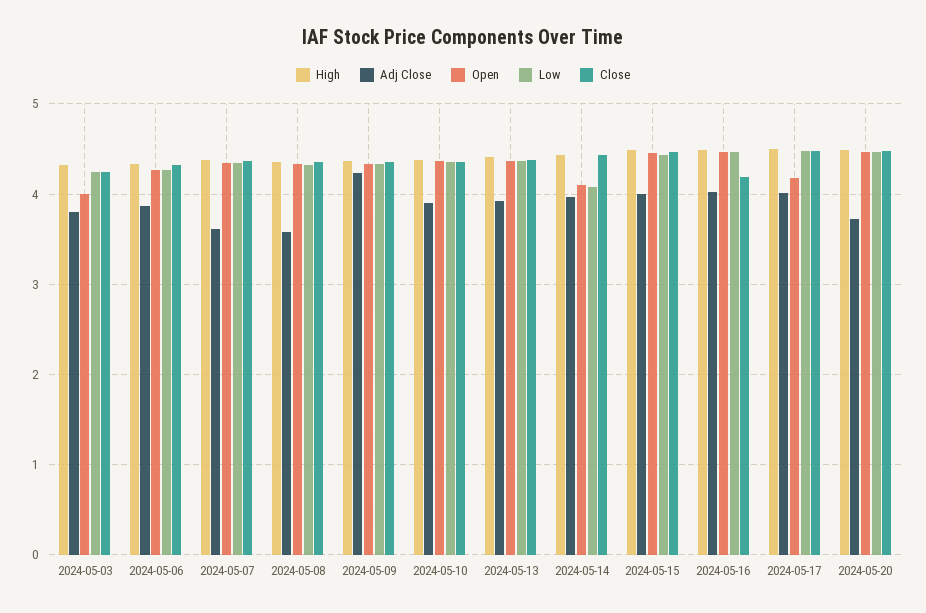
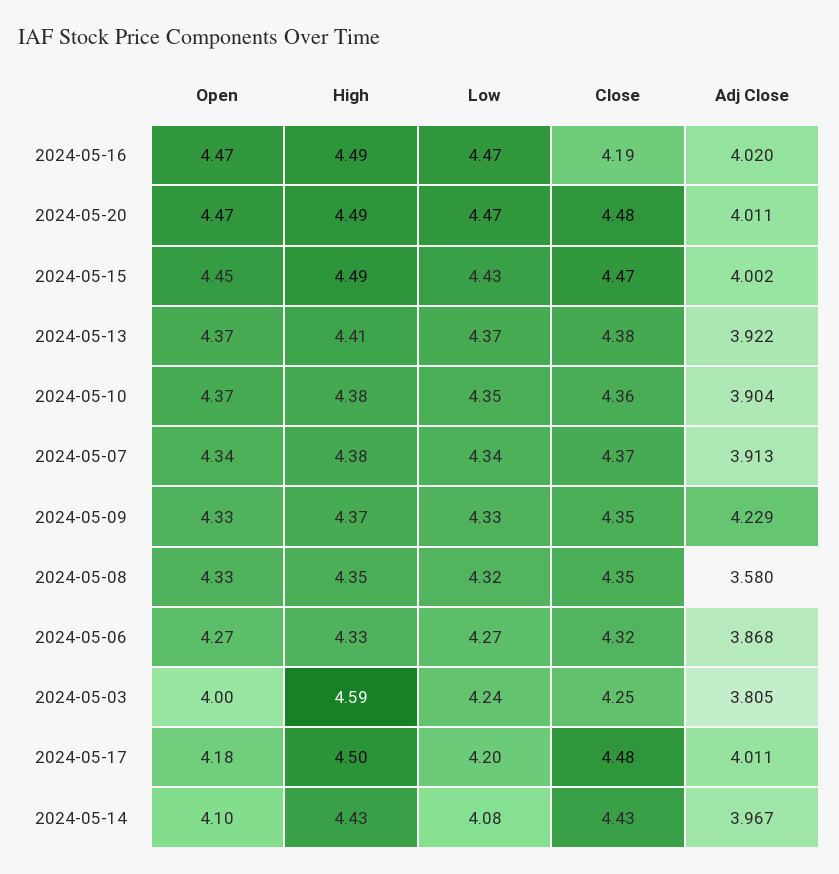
  {
    "High": {
-     "2024-05-03": 4.3,
+     "2024-05-03": 4.59,
      "2024-05-06": 4.33,
      "2024-05-07": 4.38,
      "2024-05-08": 4.35,
      "2024-05-09": 4.37,
      "2024-05-10": 4.38,
      "2024-05-13": 4.41,
      "2024-05-14": 4.43,
      "2024-05-15": 4.49,
      "2024-05-16": 4.49,
      "2024-05-17": 4.5,
      "2024-05-20": 4.49
    },
    "Adj Close": {
      "2024-05-03": 3.805,
      "2024-05-06": 3.868,
-     "2024-05-07": 3.6,
+     "2024-05-07": 3.913,
      "2024-05-08": 3.58,
      "2024-05-09": 4.229,
      "2024-05-10": 3.904,
      "2024-05-13": 3.922,
      "2024-05-14": 3.967,
      "2024-05-15": 4.002,
      "2024-05-16": 4.02,
      "2024-05-17": 4.011,
-     "2024-05-20": 3.7
+     "2024-05-20": 4.011
    },
    "Open": {
      "2024-05-03": 4,
      "2024-05-06": 4.27,
      "2024-05-07": 4.34,
      "2024-05-08": 4.33,
      "2024-05-09": 4.33,
      "2024-05-10": 4.37,
      "2024-05-13": 4.37,
      "2024-05-14": 4.1,
      "2024-05-15": 4.45,
      "2024-05-16": 4.47,
      "2024-05-17": 4.18,
      "2024-05-20": 4.47
    },
    "Low": {
      "2024-05-03": 4.24,
      "2024-05-06": 4.27,
      "2024-05-07": 4.34,
      "2024-05-08": 4.32,
      "2024-05-09": 4.33,
      "2024-05-10": 4.35,
      "2024-05-13": 4.37,
      "2024-05-14": 4.08,
      "2024-05-15": 4.43,
      "2024-05-16": 4.47,
-     "2024-05-17": 4.5,
+     "2024-05-17": 4.2,
      "2024-05-20": 4.47
    },
    "Close": {
      "2024-05-03": 4.25,
      "2024-05-06": 4.32,
      "2024-05-07": 4.37,
      "2024-05-08": 4.35,
      "2024-05-09": 4.35,
      "2024-05-10": 4.36,
      "2024-05-13": 4.38,
      "2024-05-14": 4.43,
      "2024-05-15": 4.47,
      "2024-05-16": 4.19,
      "2024-05-17": 4.48,
      "2024-05-20": 4.48
    }
  }

